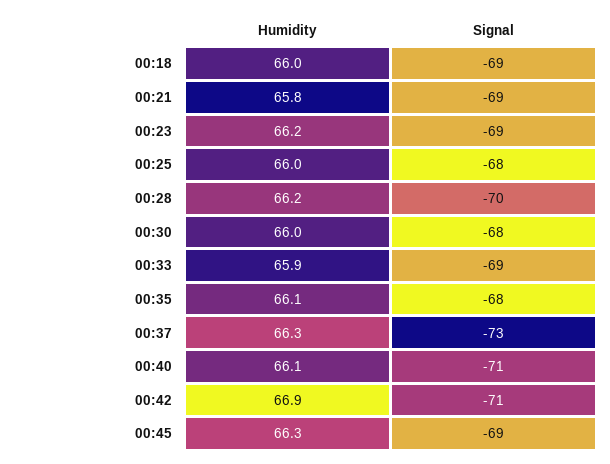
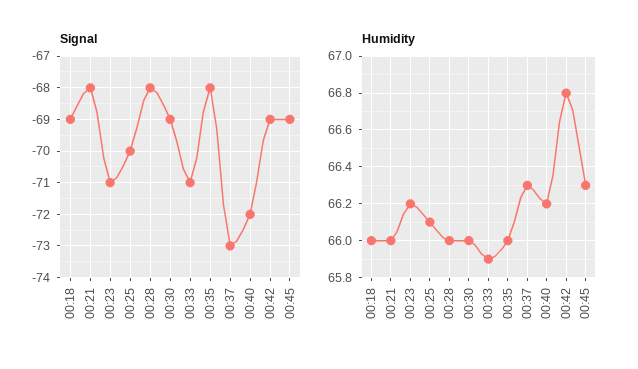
  {
    "Humidity": {
      "00:18": 66,
-     "00:21": 65.8,
+     "00:21": 66,
      "00:23": 66.2,
-     "00:25": 66,
+     "00:25": 66.1,
-     "00:28": 66.2,
+     "00:28": 66,
      "00:30": 66,
      "00:33": 65.9,
-     "00:35": 66.1,
+     "00:35": 66,
      "00:37": 66.3,
-     "00:40": 66.1,
+     "00:40": 66.2,
-     "00:42": 66.9,
+     "00:42": 66.8,
      "00:45": 66.3
    },
    "Signal": {
      "00:18": -69,
-     "00:21": -69,
+     "00:21": -68,
-     "00:23": -69,
+     "00:23": -71,
-     "00:25": -68,
+     "00:25": -70,
-     "00:28": -70,
+     "00:28": -68,
-     "00:30": -68,
+     "00:30": -69,
-     "00:33": -69,
+     "00:33": -71,
      "00:35": -68,
      "00:37": -73,
-     "00:40": -71,
+     "00:40": -72,
-     "00:42": -71,
+     "00:42": -69,
      "00:45": -69
    }
  }

